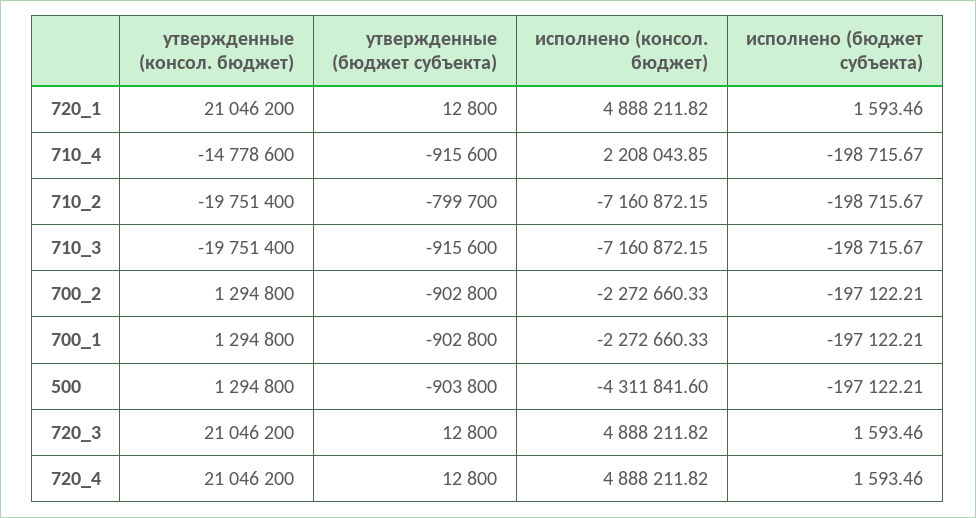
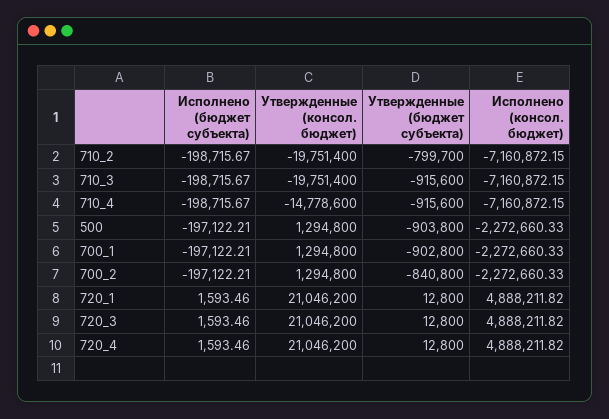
  {
    "утвержденные (консол. бюджет)": {
      "720_1": 21046200,
      "710_4": -14778600,
      "710_2": -19751400,
      "710_3": -19751400,
      "700_2": 1294800,
      "700_1": 1294800,
      "500": 1294800,
      "720_3": 21046200,
      "720_4": 21046200
    },
    "утвержденные (бюджет субъекта)": {
      "720_1": 12800,
      "710_4": -915600,
      "710_2": -799700,
      "710_3": -915600,
-     "700_2": -902800,
+     "700_2": -840800,
      "700_1": -902800,
      "500": -903800,
      "720_3": 12800,
      "720_4": 12800
    },
    "исполнено (консол. бюджет)": {
      "720_1": 4888211.82,
-     "710_4": 2208043.85,
+     "710_4": -7160872.15,
      "710_2": -7160872.15,
      "710_3": -7160872.15,
      "700_2": -2272660.33,
      "700_1": -2272660.33,
-     "500": -4311841.6,
+     "500": -2272660.33,
      "720_3": 4888211.82,
      "720_4": 4888211.82
    },
    "исполнено (бюджет субъекта)": {
      "720_1": 1593.46,
      "710_4": -198715.67,
      "710_2": -198715.67,
      "710_3": -198715.67,
      "700_2": -197122.21,
      "700_1": -197122.21,
      "500": -197122.21,
      "720_3": 1593.46,
      "720_4": 1593.46
    }
  }

